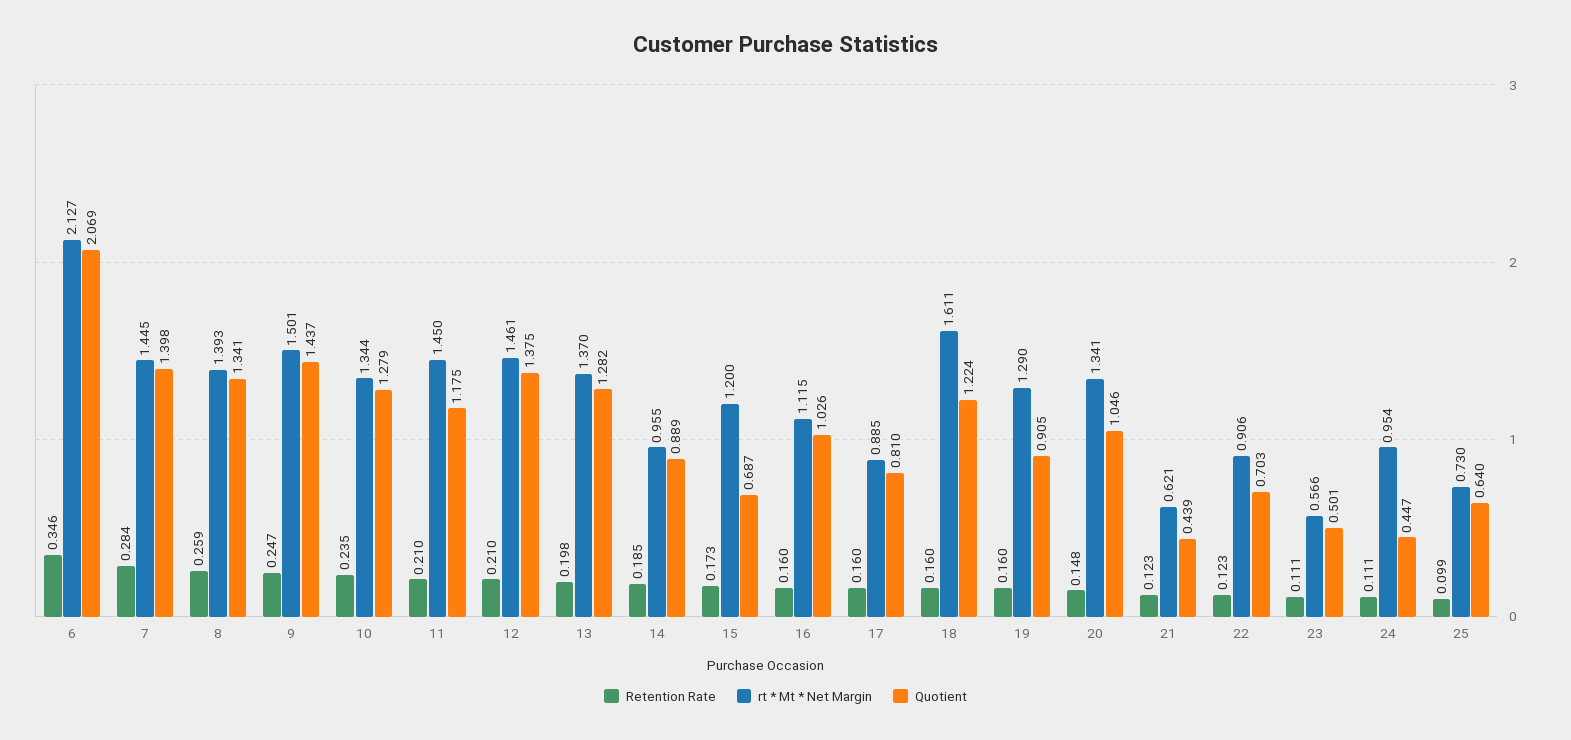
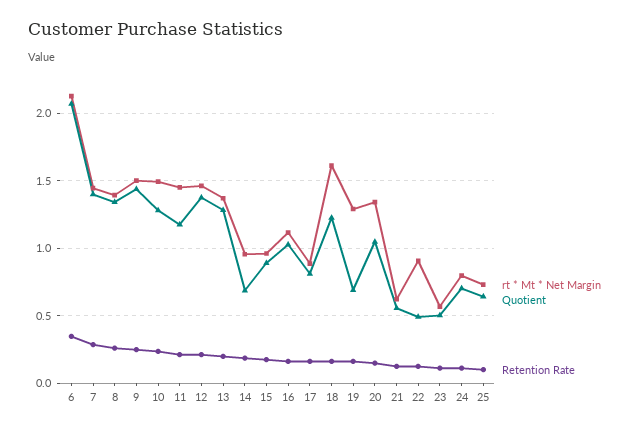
  {
    "Retention Rate": {
      "6": 0.346,
      "7": 0.284,
      "8": 0.259,
      "9": 0.247,
      "10": 0.235,
      "11": 0.21,
      "12": 0.21,
      "13": 0.198,
      "14": 0.185,
      "15": 0.173,
      "16": 0.16,
      "17": 0.16,
      "18": 0.16,
      "19": 0.16,
      "20": 0.148,
      "21": 0.123,
      "22": 0.123,
      "23": 0.111,
      "24": 0.111,
      "25": 0.099
    },
    "rt * Mt * Net Margin": {
      "6": 2.127,
      "7": 1.445,
      "8": 1.393,
      "9": 1.501,
-     "10": 1.344,
+     "10": 1.5,
      "11": 1.45,
      "12": 1.461,
      "13": 1.37,
      "14": 0.955,
-     "15": 1.2,
+     "15": 0.95,
      "16": 1.115,
      "17": 0.885,
      "18": 1.611,
      "19": 1.29,
      "20": 1.341,
      "21": 0.621,
      "22": 0.906,
      "23": 0.566,
-     "24": 0.954,
+     "24": 0.8,
      "25": 0.73
    },
    "Quotient": {
      "6": 2.069,
      "7": 1.398,
      "8": 1.341,
      "9": 1.437,
      "10": 1.279,
      "11": 1.175,
      "12": 1.375,
      "13": 1.282,
-     "14": 0.889,
+     "14": 0.7,
-     "15": 0.687,
+     "15": 0.9,
      "16": 1.026,
      "17": 0.81,
      "18": 1.224,
-     "19": 0.905,
+     "19": 0.7,
      "20": 1.046,
-     "21": 0.439,
+     "21": 0.55,
-     "22": 0.703,
+     "22": 0.5,
      "23": 0.501,
-     "24": 0.447,
+     "24": 0.7,
      "25": 0.64
    }
  }

